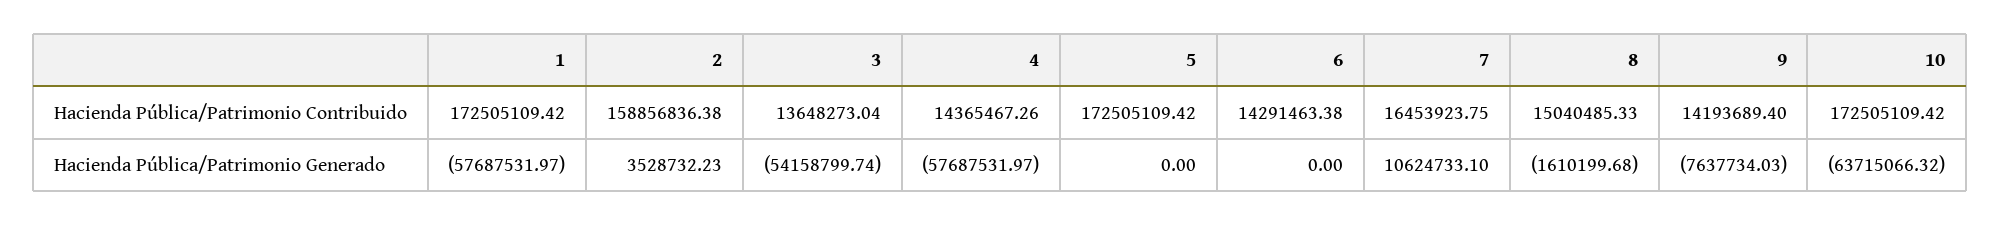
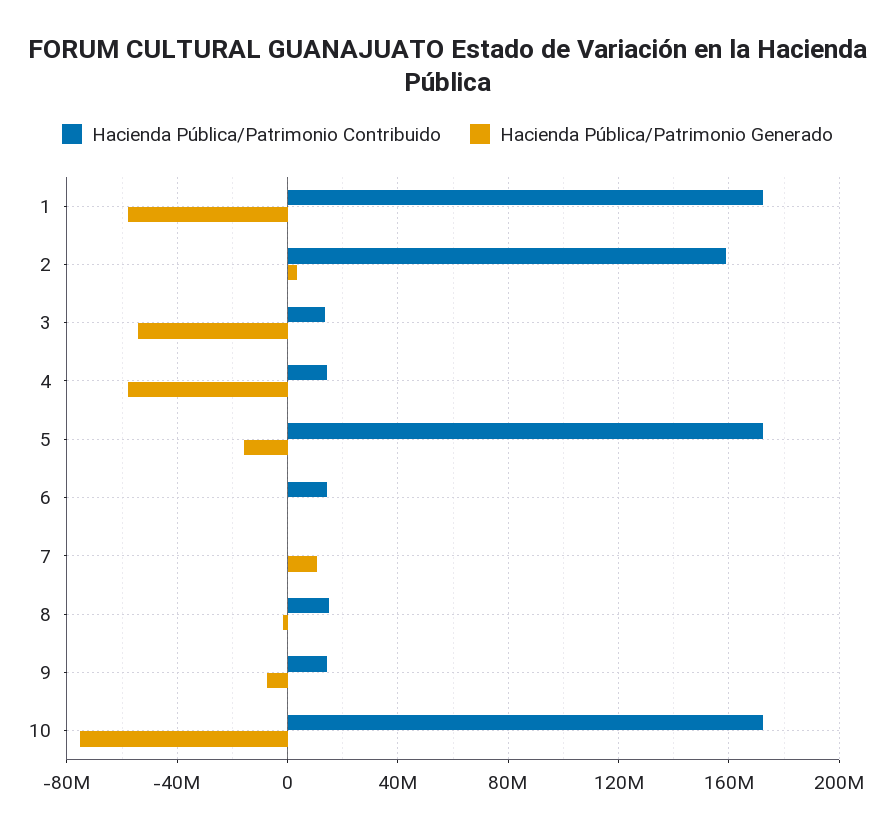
  {
    "Hacienda Pública/Patrimonio Contribuido": {
      "1": 172505109.42,
      "2": 158856836.38,
      "3": 13648273.04,
      "4": 14365467.26,
      "5": 172505109.42,
      "6": 14291463.38,
-     "7": 16453923.75,
+     "7": 0,
      "8": 15040485.33,
      "9": 14193689.4,
      "10": 172505109.42
    },
    "Hacienda Pública/Patrimonio Generado": {
      "1": -57687531.97,
      "2": 3528732.23,
      "3": -54158799.74,
      "4": -57687531.97,
-     "5": 0,
+     "5": -15000000,
      "6": 0,
      "7": 10624733.1,
      "8": -1610199.68,
      "9": -7637734.03,
-     "10": -63715066.32
+     "10": -75000000
    }
  }

